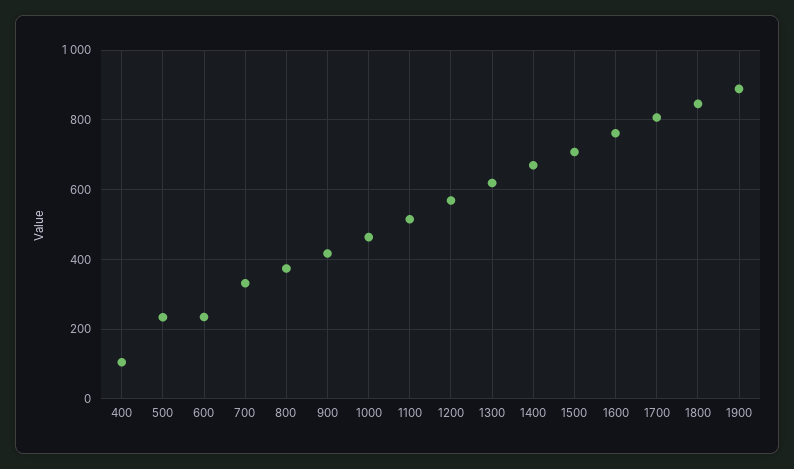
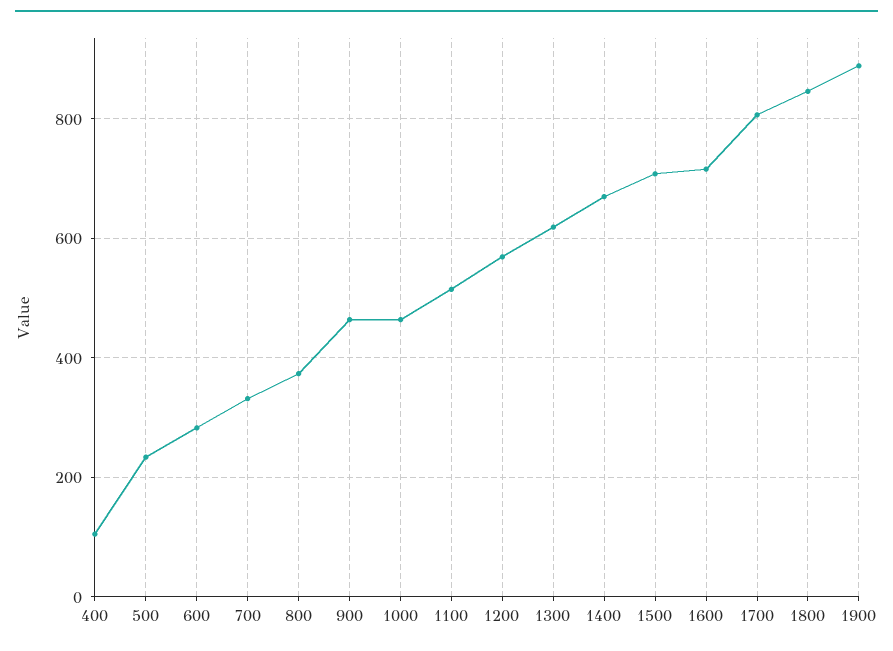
  {
    "400": 100,
    "500": 240,
-   "600": 240,
+   "600": 280,
    "700": 340,
    "800": 380,
-   "900": 420,
+   "900": 460,
    "1000": 460,
    "1100": 520,
    "1200": 560,
    "1300": 620,
    "1400": 680,
    "1500": 700,
-   "1600": 760,
+   "1600": 720,
    "1700": 800,
    "1800": 840,
    "1900": 880
  }

